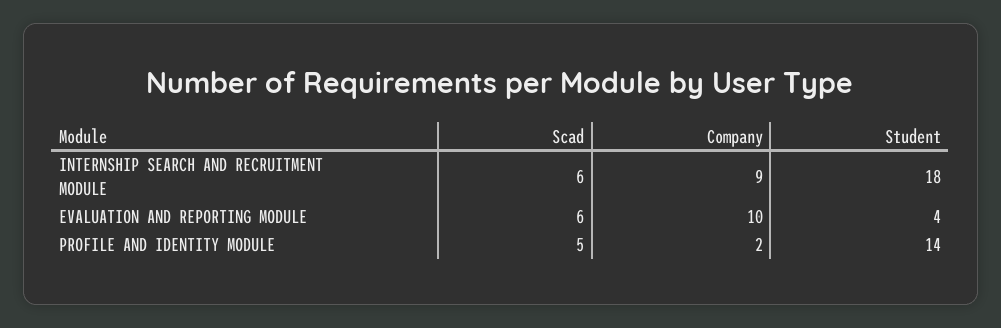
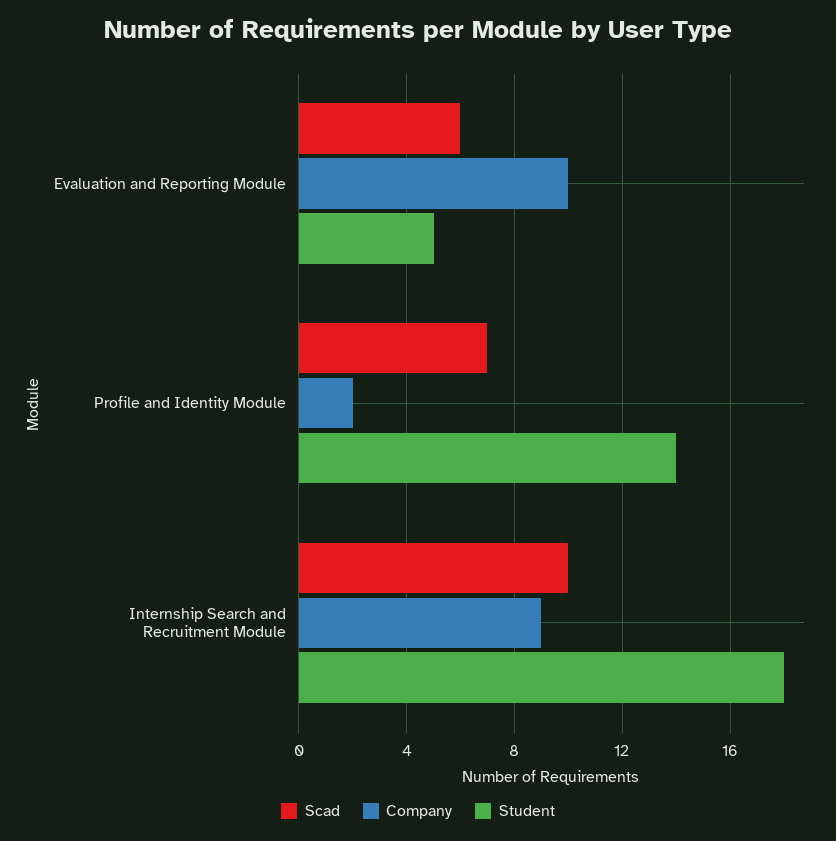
  {
    "Scad": {
-     "INTERNSHIP SEARCH AND RECRUITMENT MODULE": 6,
+     "INTERNSHIP SEARCH AND RECRUITMENT MODULE": 10,
      "EVALUATION AND REPORTING MODULE": 6,
-     "PROFILE AND IDENTITY MODULE": 5
+     "PROFILE AND IDENTITY MODULE": 7
    },
    "Company": {
      "INTERNSHIP SEARCH AND RECRUITMENT MODULE": 9,
      "EVALUATION AND REPORTING MODULE": 10,
      "PROFILE AND IDENTITY MODULE": 2
    },
    "Student": {
      "INTERNSHIP SEARCH AND RECRUITMENT MODULE": 18,
-     "EVALUATION AND REPORTING MODULE": 4,
+     "EVALUATION AND REPORTING MODULE": 5,
      "PROFILE AND IDENTITY MODULE": 14
    }
  }

